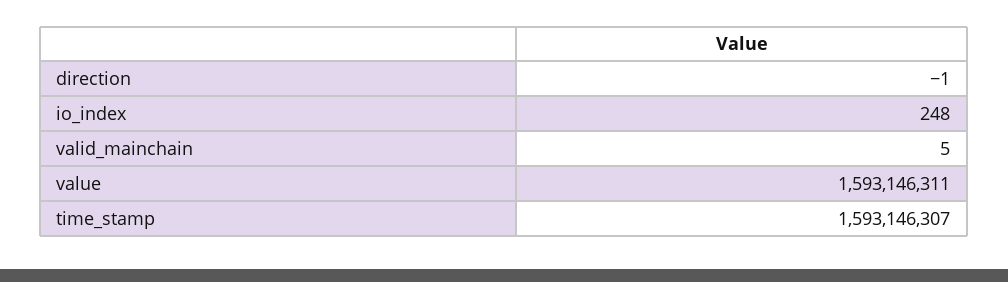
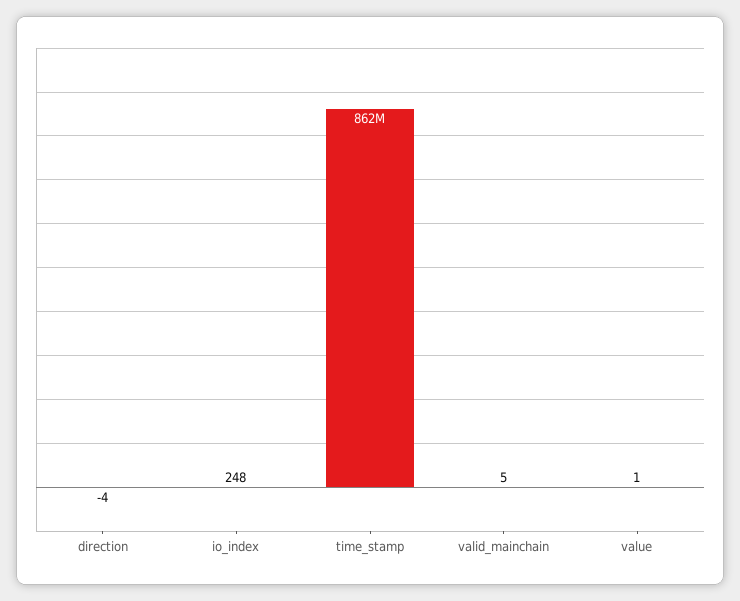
  {
-   "direction": -1,
+   "direction": -4,
    "io_index": 248,
    "valid_mainchain": 5,
-   "value": 1593146311,
+   "value": 1,
-   "time_stamp": 1593146307
+   "time_stamp": 862000000
  }

